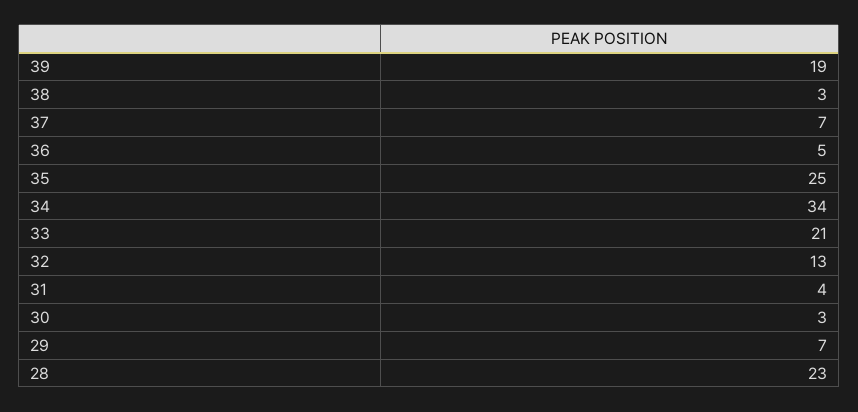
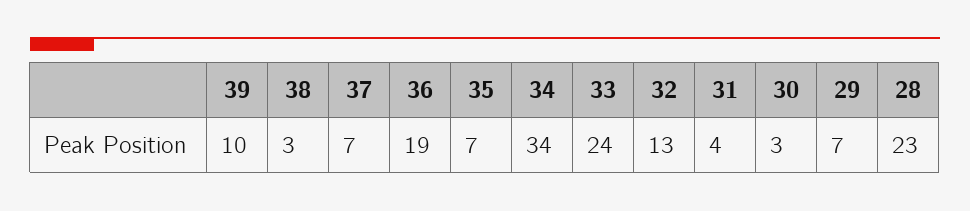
  {
-   "39": 19,
+   "39": 10,
    "38": 3,
    "37": 7,
-   "36": 5,
+   "36": 19,
-   "35": 25,
+   "35": 7,
    "34": 34,
-   "33": 21,
+   "33": 24,
    "32": 13,
    "31": 4,
    "30": 3,
    "29": 7,
    "28": 23
  }

